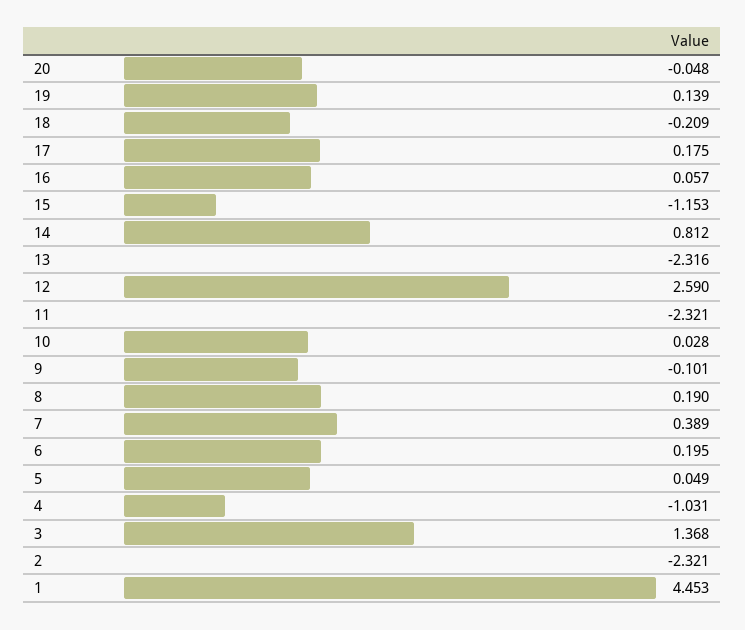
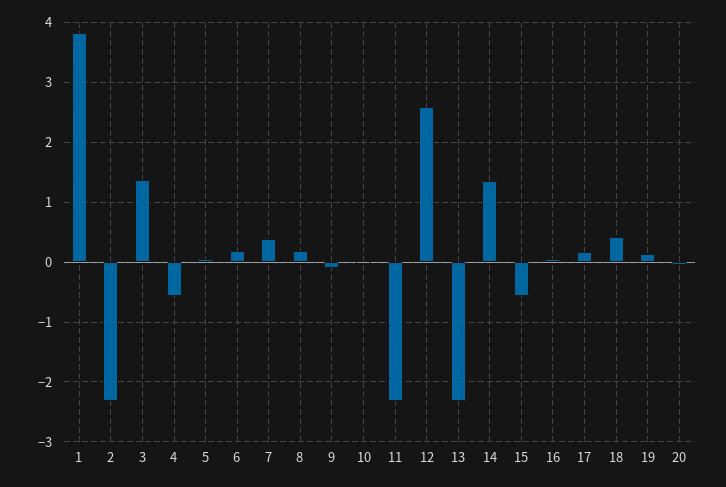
  {
    "20": -0.048,
    "19": 0.139,
-   "18": -0.209,
+   "18": 0.4,
    "17": 0.175,
    "16": 0.057,
-   "15": -1.153,
+   "15": -0.6,
-   "14": 0.812,
+   "14": 1.4,
    "13": -2.316,
    "12": 2.59,
    "11": -2.321,
    "10": 0.028,
    "9": -0.101,
    "8": 0.19,
    "7": 0.389,
    "6": 0.195,
    "5": 0.049,
-   "4": -1.031,
+   "4": -0.6,
    "3": 1.368,
    "2": -2.321,
-   "1": 4.453
+   "1": 3.8
  }

